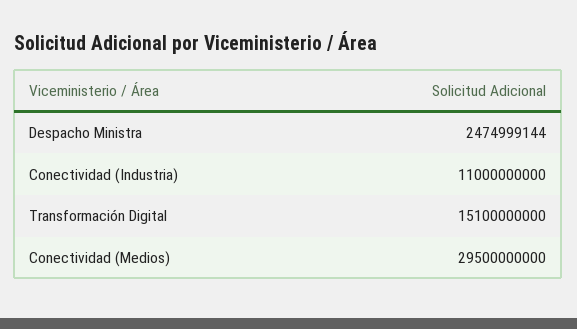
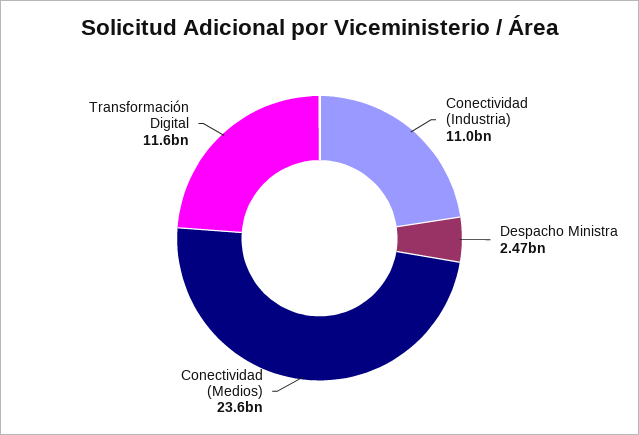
  {
    "Despacho Ministra": 2474999144,
    "Conectividad (Industria)": 11000000000,
-   "Transformación Digital": 15100000000,
+   "Transformación Digital": 11600000000,
-   "Conectividad (Medios)": 29500000000
+   "Conectividad (Medios)": 23600000000
  }

